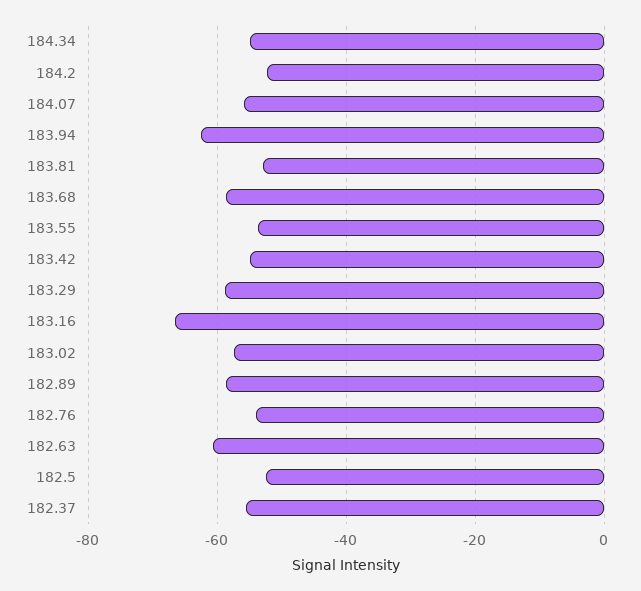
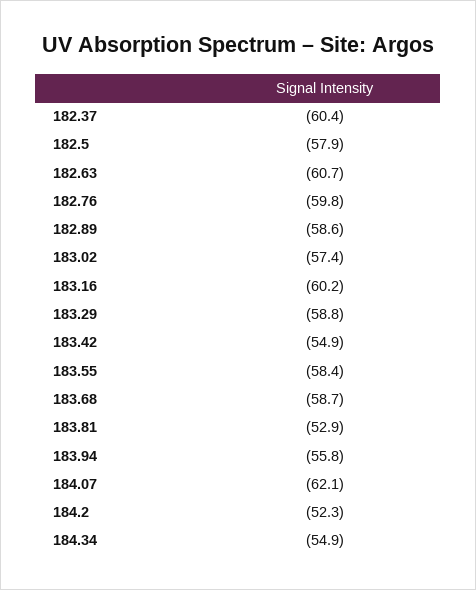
  {
    "184.34": -54.9,
    "184.2": -52.3,
-   "184.07": -56,
+   "184.07": -62.1,
-   "183.94": -62,
+   "183.94": -55.8,
    "183.81": -52.9,
    "183.68": -58.7,
-   "183.55": -54,
+   "183.55": -58.4,
    "183.42": -54.9,
    "183.29": -58.8,
-   "183.16": -66,
+   "183.16": -60.2,
    "183.02": -57.4,
    "182.89": -58.6,
-   "182.76": -54,
+   "182.76": -59.8,
    "182.63": -60.7,
-   "182.5": -52,
+   "182.5": -57.9,
-   "182.37": -56
+   "182.37": -60.4
  }

